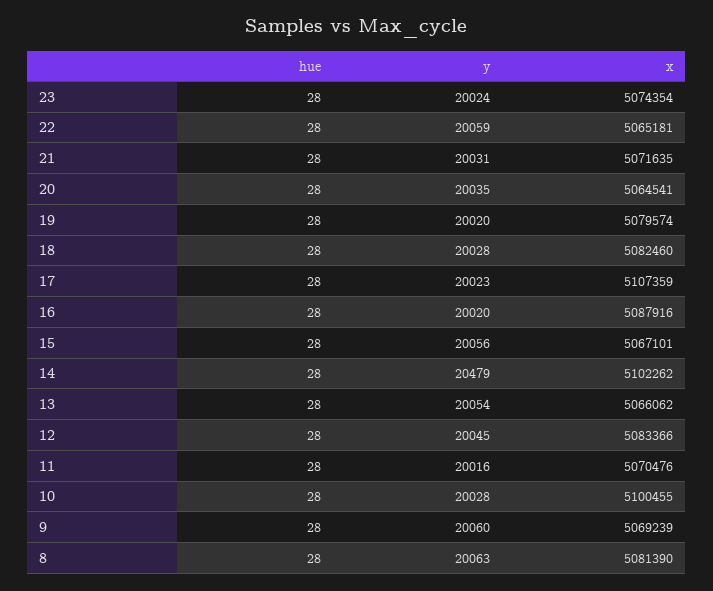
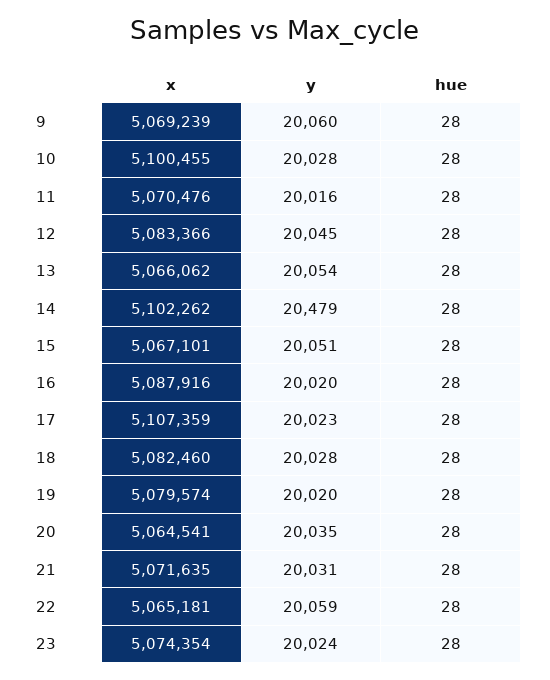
  {
    "hue": {
      "23": 28,
      "22": 28,
      "21": 28,
      "20": 28,
      "19": 28,
      "18": 28,
      "17": 28,
      "16": 28,
      "15": 28,
      "14": 28,
      "13": 28,
      "12": 28,
      "11": 28,
      "10": 28,
-     "9": 28,
+     "9": 28
-     "8": 28
    },
    "y": {
      "23": 20024,
      "22": 20059,
      "21": 20031,
      "20": 20035,
      "19": 20020,
      "18": 20028,
      "17": 20023,
      "16": 20020,
-     "15": 20056,
+     "15": 20051,
      "14": 20479,
      "13": 20054,
      "12": 20045,
      "11": 20016,
      "10": 20028,
-     "9": 20060,
+     "9": 20060
-     "8": 20063
    },
    "x": {
      "23": 5074354,
      "22": 5065181,
      "21": 5071635,
      "20": 5064541,
      "19": 5079574,
      "18": 5082460,
      "17": 5107359,
      "16": 5087916,
      "15": 5067101,
      "14": 5102262,
      "13": 5066062,
      "12": 5083366,
      "11": 5070476,
      "10": 5100455,
-     "9": 5069239,
+     "9": 5069239
-     "8": 5081390
    }
  }

